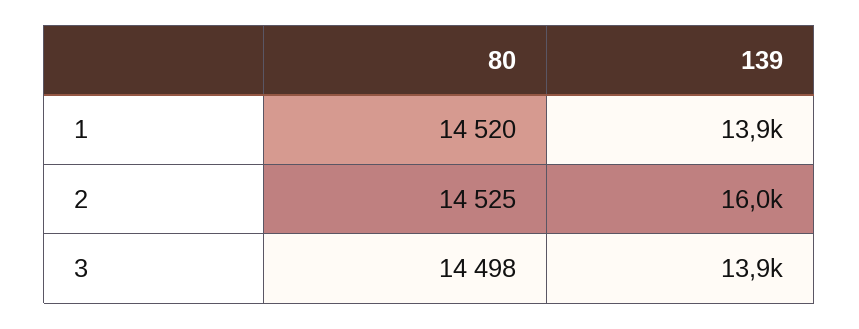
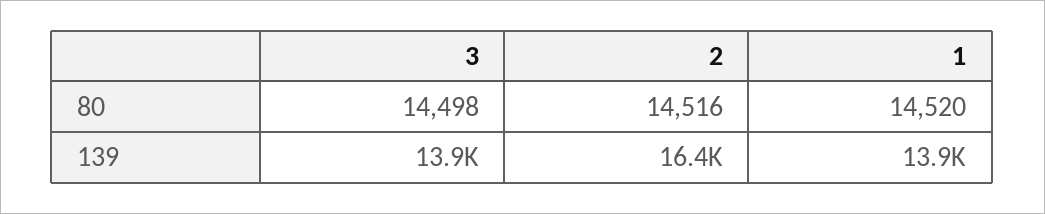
  {
    "80": {
      "1": 14520,
-     "2": 14525,
+     "2": 14516,
      "3": 14498
    },
    "139": {
      "1": 13900,
-     "2": 16000,
+     "2": 16400,
      "3": 13900
    }
  }

